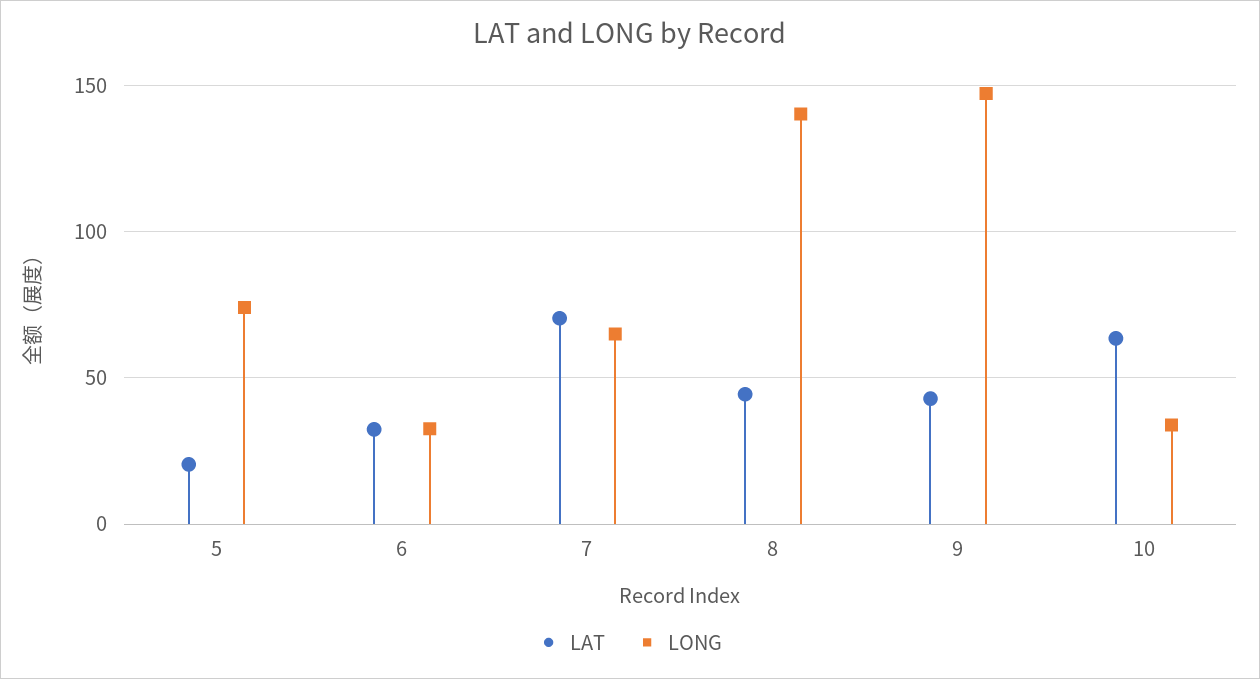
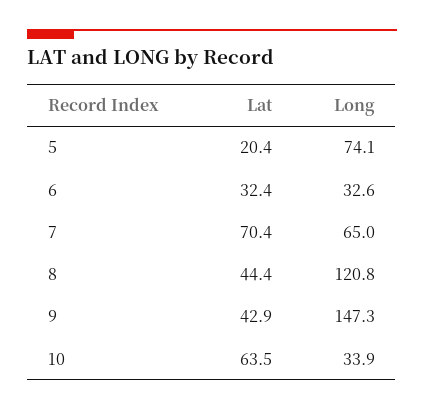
  {
    "LAT": {
      "5": 20.4,
      "6": 32.4,
      "7": 70.4,
      "8": 44.4,
      "9": 42.9,
      "10": 63.5
    },
    "LONG": {
      "5": 74.1,
      "6": 32.6,
      "7": 65,
-     "8": 140,
+     "8": 120.8,
      "9": 147.3,
      "10": 33.9
    }
  }

